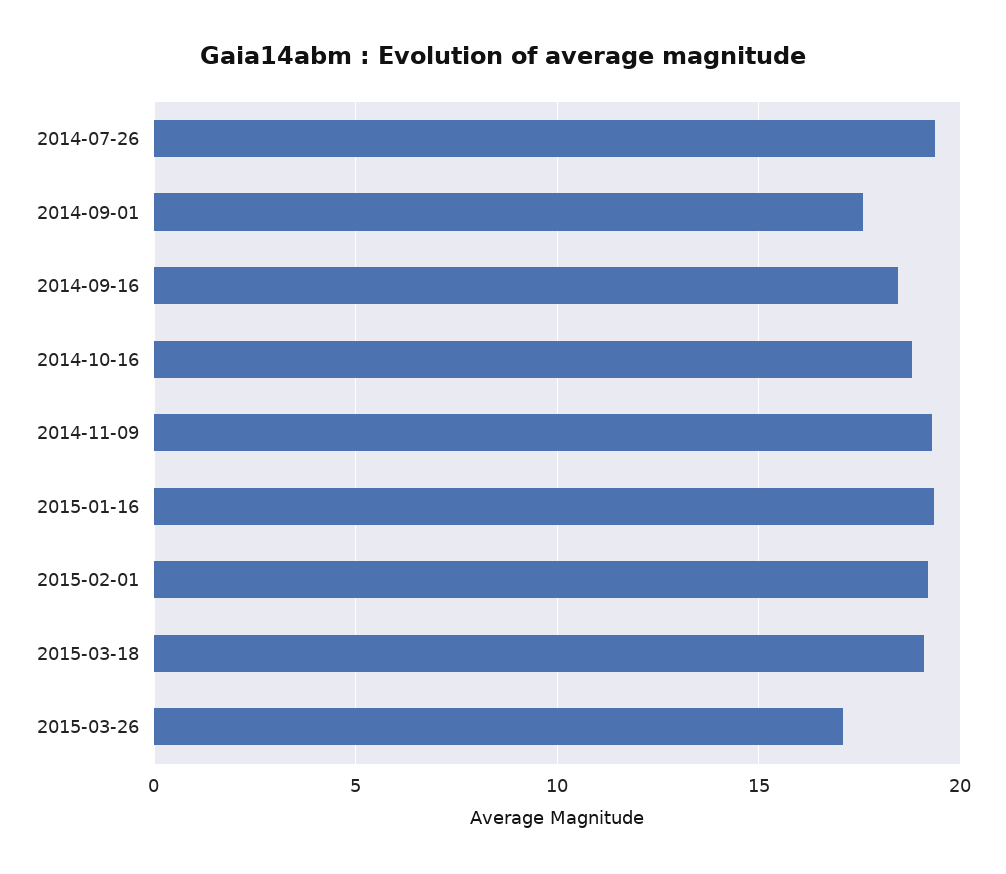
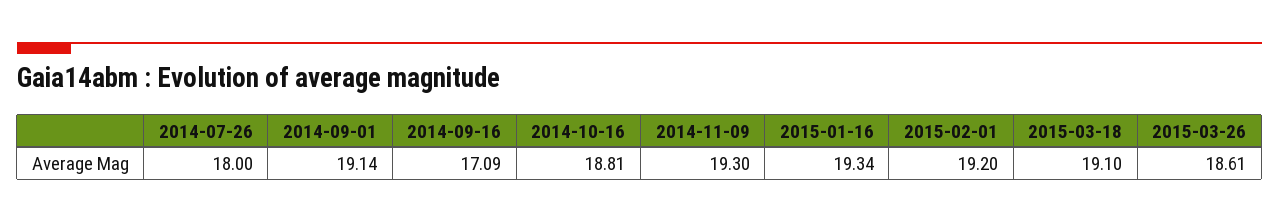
  {
-   "2014-07-26": 19.5,
+   "2014-07-26": 18,
-   "2014-09-01": 17.5,
+   "2014-09-01": 19.14,
-   "2014-09-16": 18.5,
+   "2014-09-16": 17.09,
    "2014-10-16": 18.81,
    "2014-11-09": 19.3,
    "2015-01-16": 19.34,
    "2015-02-01": 19.2,
    "2015-03-18": 19.1,
-   "2015-03-26": 17
+   "2015-03-26": 18.61
  }

